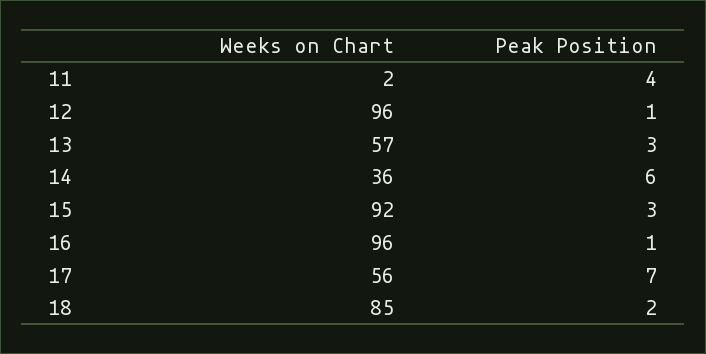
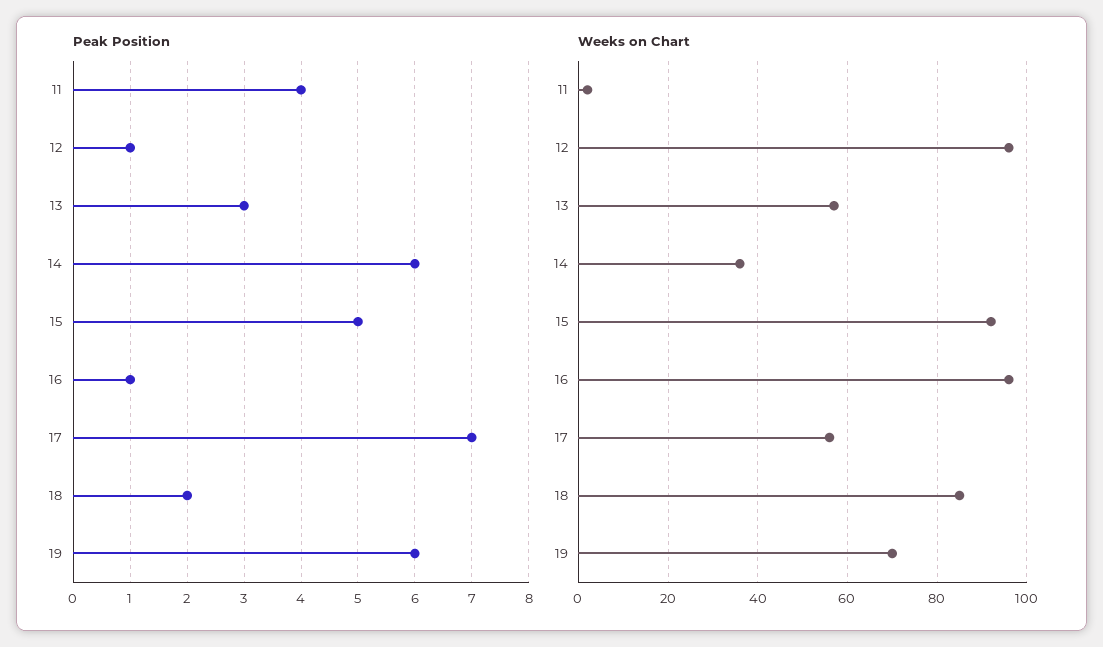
  {
    "Weeks on Chart": {
      "11": 2,
      "12": 96,
      "13": 57,
      "14": 36,
      "15": 92,
      "16": 96,
      "17": 56,
-     "18": 85
+     "18": 85,
+     "19": 70
    },
    "Peak Position": {
      "11": 4,
      "12": 1,
      "13": 3,
      "14": 6,
-     "15": 3,
+     "15": 5,
      "16": 1,
      "17": 7,
-     "18": 2
+     "18": 2,
+     "19": 6
    }
  }

